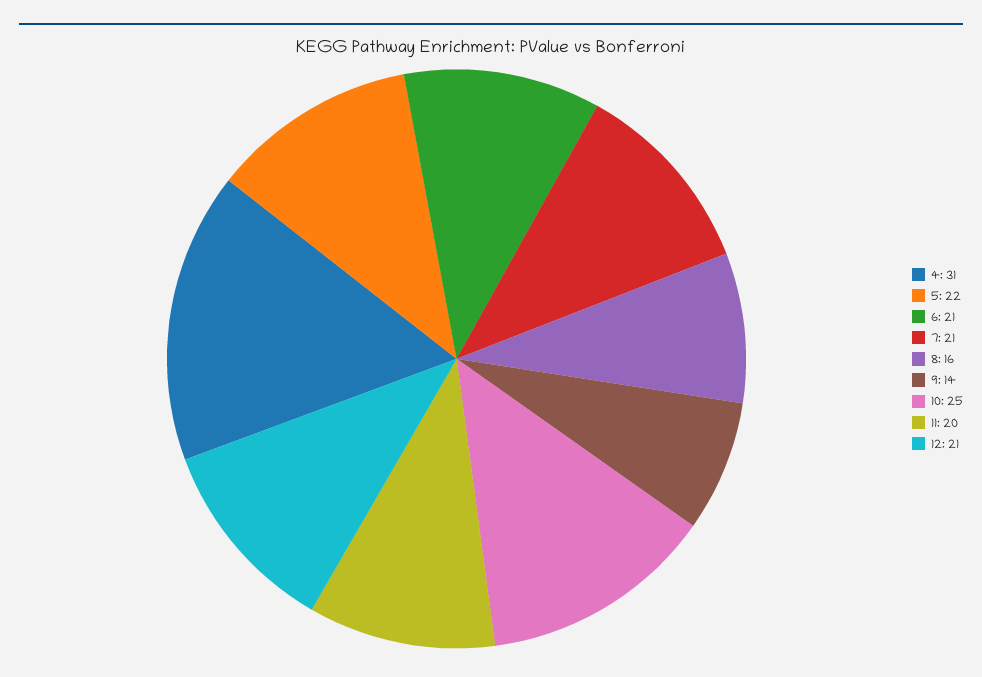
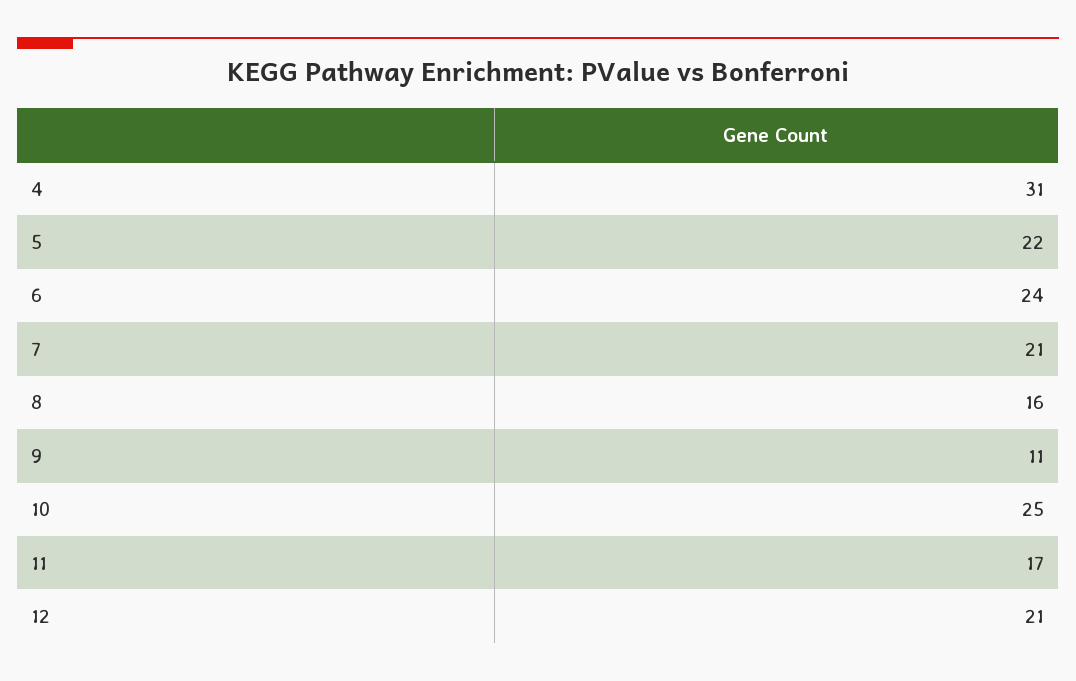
  {
    "4": 31,
    "5": 22,
-   "6": 21,
+   "6": 24,
    "7": 21,
    "8": 16,
-   "9": 14,
+   "9": 11,
    "10": 25,
-   "11": 20,
+   "11": 17,
    "12": 21
  }

